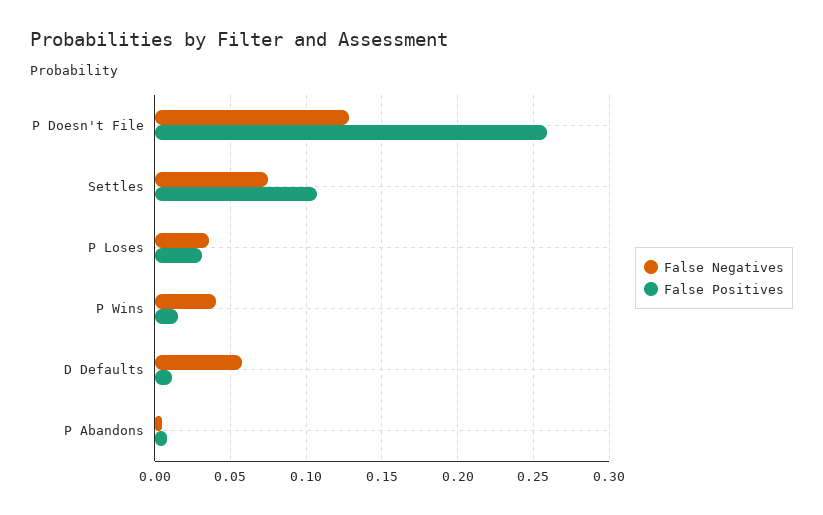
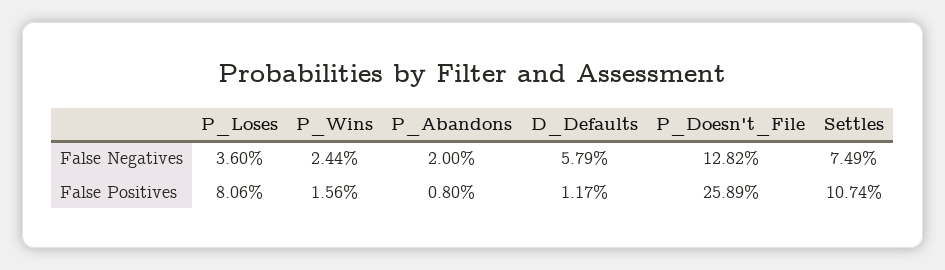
  {
    "False Negatives": {
      "P Doesn't File": 0.1282,
      "Settles": 0.0749,
      "P Loses": 0.036,
-     "P Wins": 0.04,
+     "P Wins": 0.0244,
      "D Defaults": 0.0579,
-     "P Abandons": 0.005
+     "P Abandons": 0.02
    },
    "False Positives": {
      "P Doesn't File": 0.2589,
      "Settles": 0.1074,
-     "P Loses": 0.03,
+     "P Loses": 0.0806,
      "P Wins": 0.0156,
      "D Defaults": 0.0117,
      "P Abandons": 0.008
    }
  }

